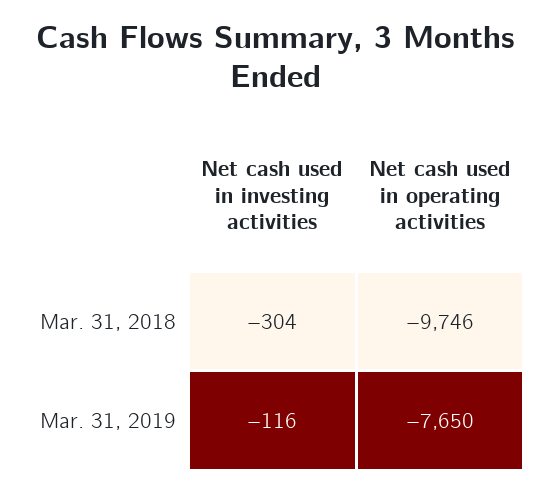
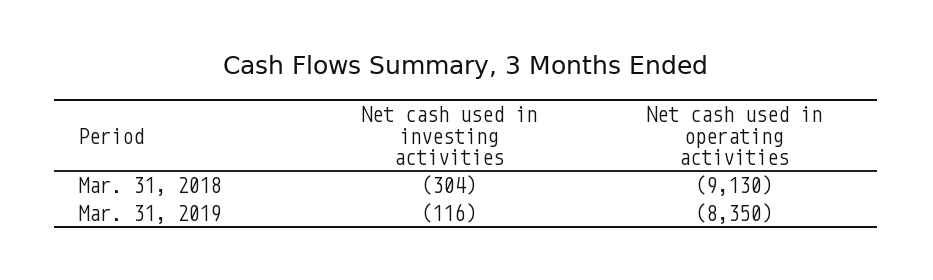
  {
    "Net cash used in investing activities": {
      "Mar. 31, 2018": -304,
      "Mar. 31, 2019": -116
    },
    "Net cash used in operating activities": {
-     "Mar. 31, 2018": -9746,
+     "Mar. 31, 2018": -9130,
-     "Mar. 31, 2019": -7650
+     "Mar. 31, 2019": -8350
    }
  }

